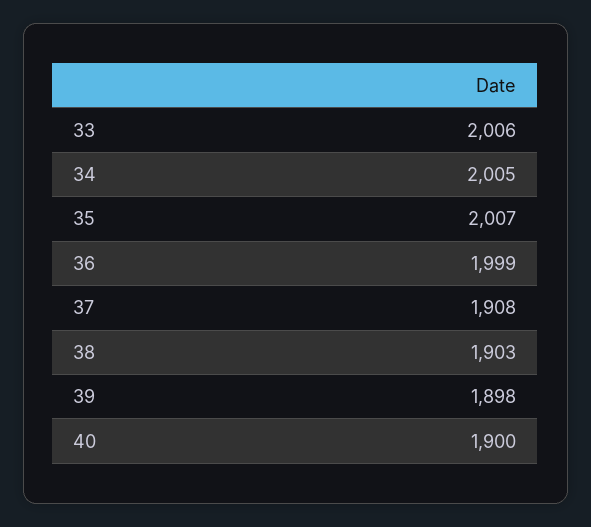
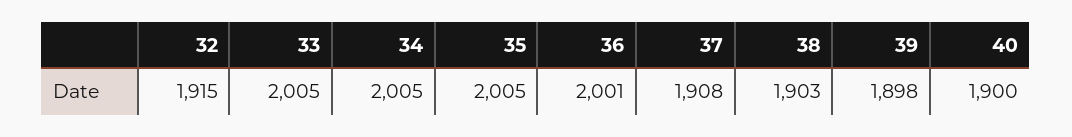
  {
-   "33": 2006,
+   "33": 2005,
    "34": 2005,
-   "35": 2007,
+   "35": 2005,
-   "36": 1999,
+   "36": 2001,
    "37": 1908,
    "38": 1903,
    "39": 1898,
-   "40": 1900
+   "40": 1900,
+   "32": 1915
  }

